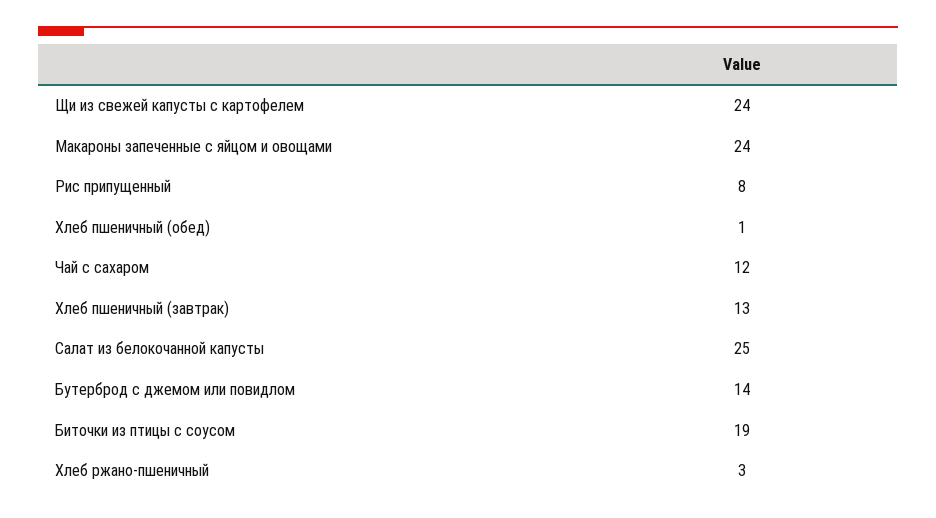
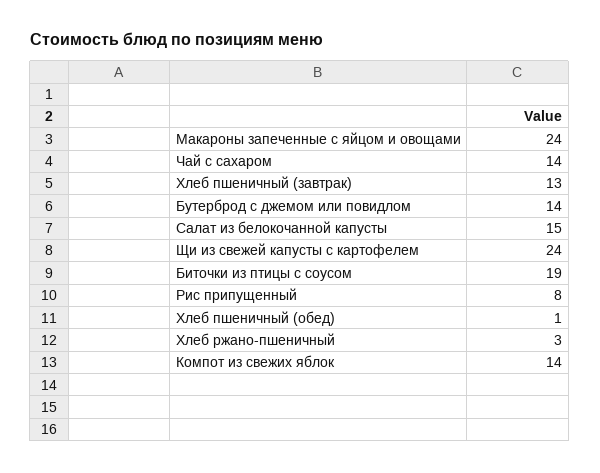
  {
    "Щи из свежей капусты с картофелем": 24,
    "Макароны запеченные с яйцом и овощами": 24,
    "Рис припущенный": 8,
    "Хлеб пшеничный (обед)": 1,
-   "Чай с сахаром": 12,
+   "Чай с сахаром": 14,
    "Хлеб пшеничный (завтрак)": 13,
-   "Салат из белокочанной капусты": 25,
+   "Салат из белокочанной капусты": 15,
    "Бутерброд с джемом или повидлом": 14,
    "Биточки из птицы с соусом": 19,
-   "Хлеб ржано-пшеничный": 3
+   "Хлеб ржано-пшеничный": 3,
+   "Компот из свежих яблок": 14
  }

